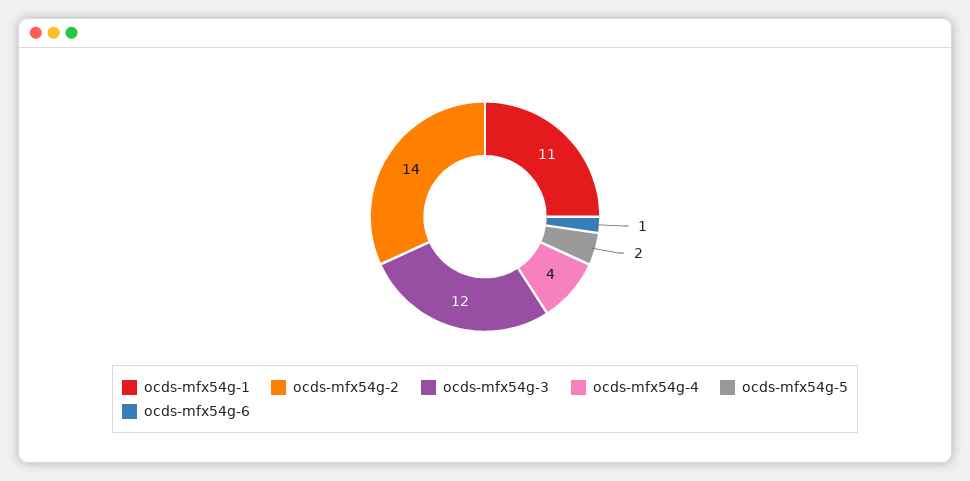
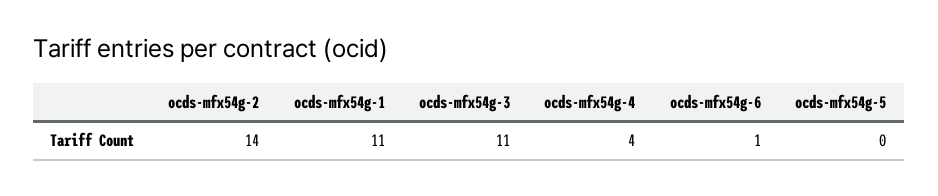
  {
    "ocds-mfx54g-1": 11,
    "ocds-mfx54g-2": 14,
-   "ocds-mfx54g-3": 12,
+   "ocds-mfx54g-3": 11,
    "ocds-mfx54g-4": 4,
-   "ocds-mfx54g-5": 2,
+   "ocds-mfx54g-5": 0,
    "ocds-mfx54g-6": 1
  }

